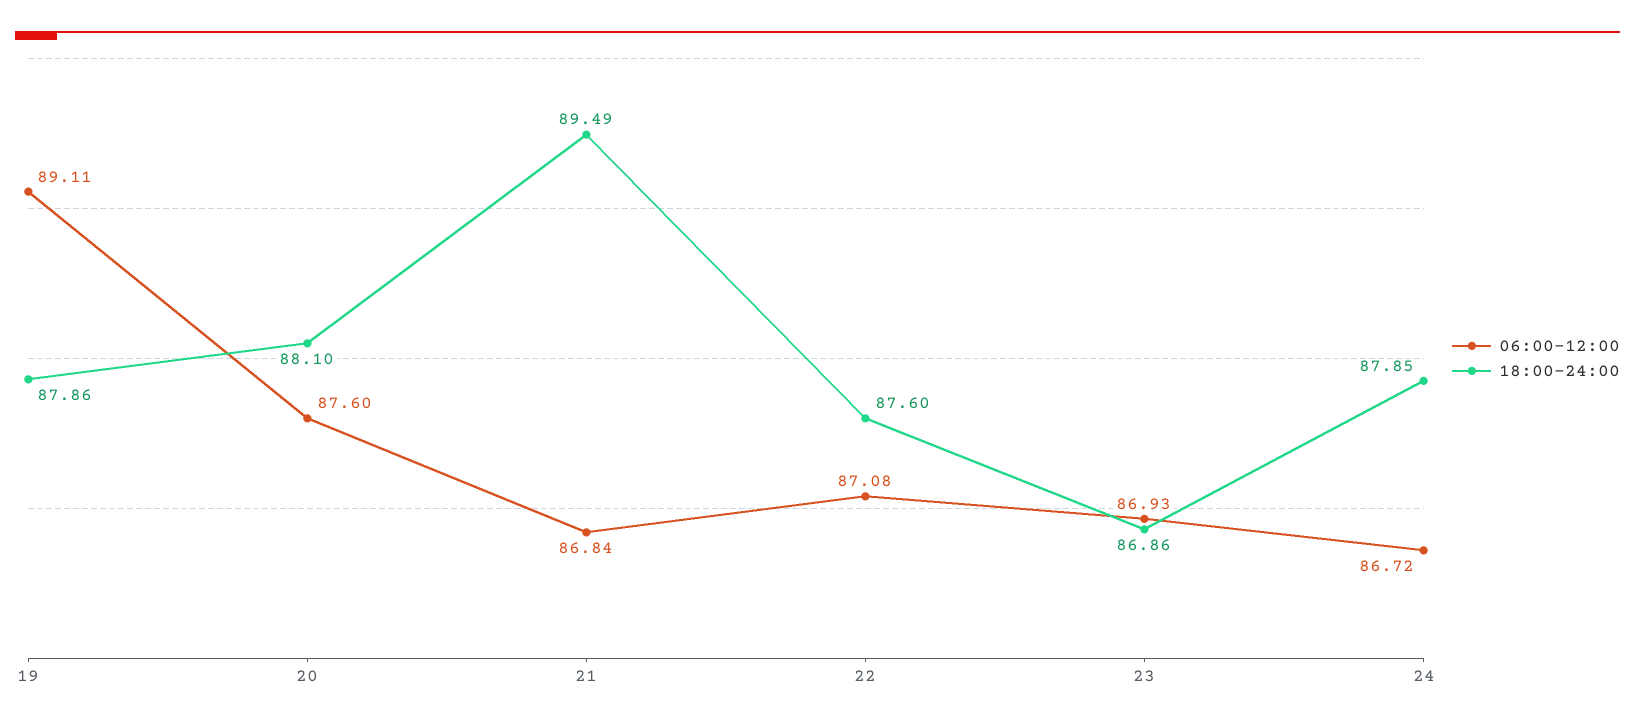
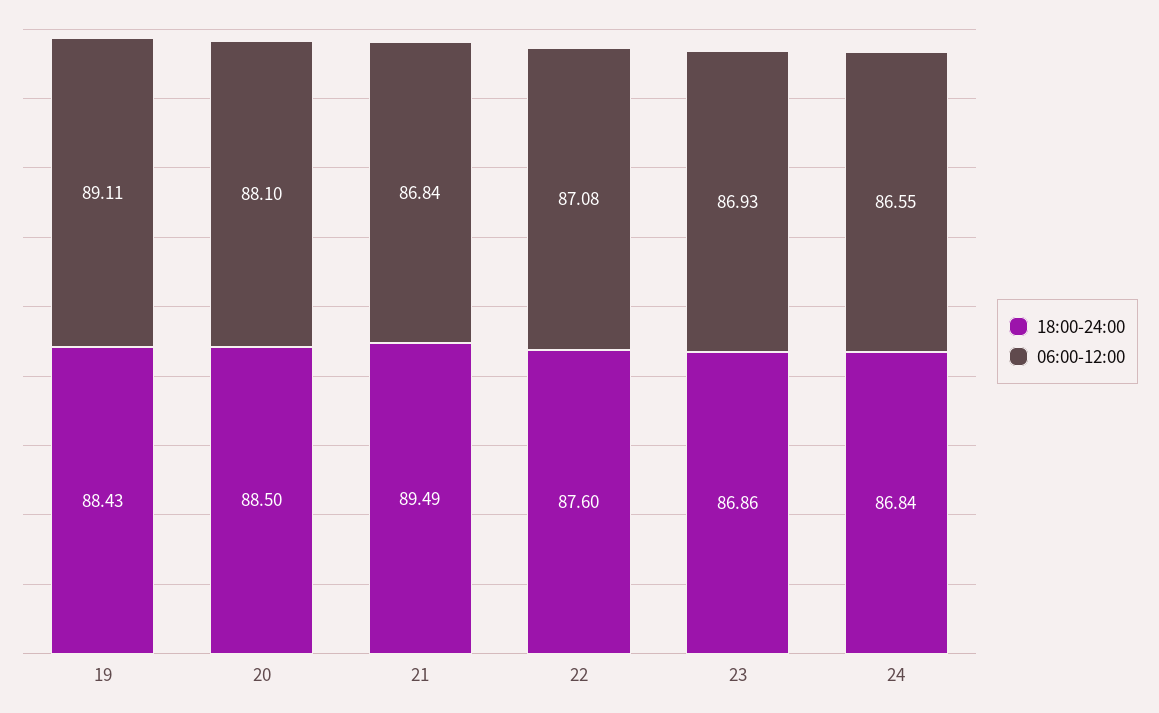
  {
    "06:00-12:00": {
      "19": 89.11,
-     "20": 87.6,
+     "20": 88.1,
      "21": 86.84,
      "22": 87.08,
      "23": 86.93,
-     "24": 86.72
+     "24": 86.55
    },
    "18:00-24:00": {
-     "19": 87.86,
+     "19": 88.43,
-     "20": 88.1,
+     "20": 88.5,
      "21": 89.49,
      "22": 87.6,
      "23": 86.86,
-     "24": 87.85
+     "24": 86.84
    }
  }

